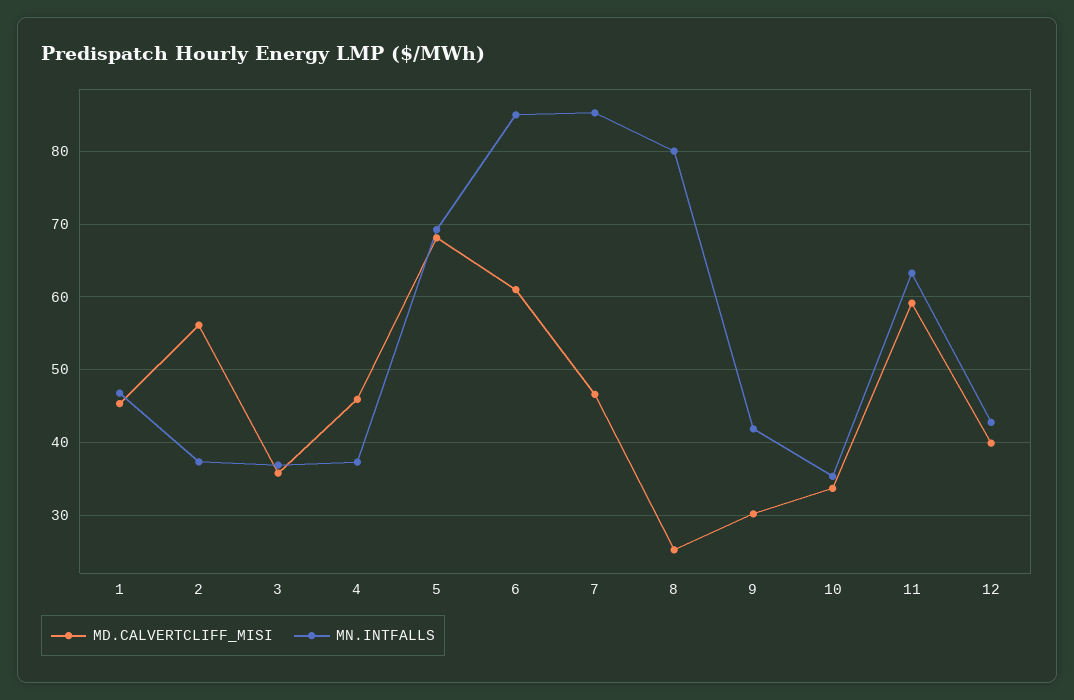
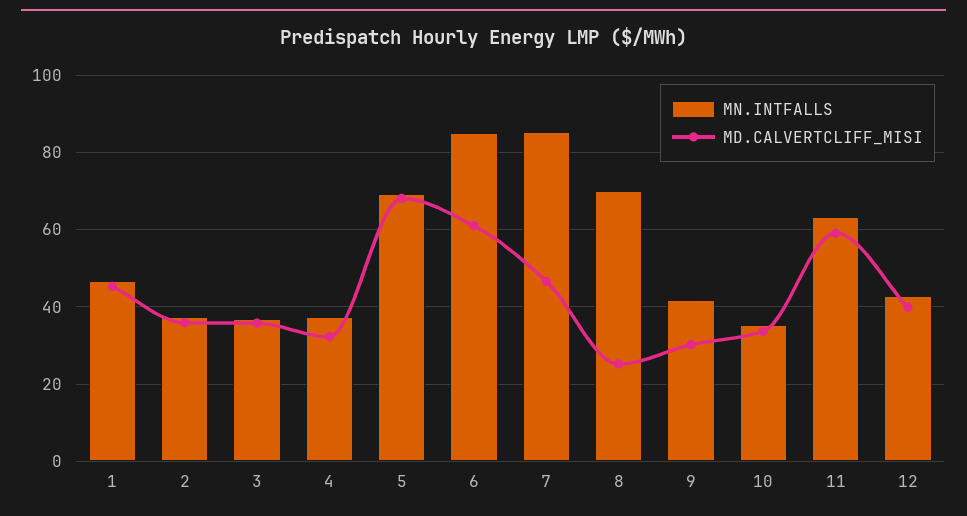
  {
    "MD.CALVERTCLIFF_MISI": {
      "1": 45,
-     "2": 56,
+     "2": 36,
      "3": 36,
-     "4": 46,
+     "4": 32,
      "5": 68,
      "6": 61,
      "7": 47,
      "8": 25,
      "9": 30,
      "10": 34,
      "11": 59,
      "12": 40
    },
    "MN.INTFALLS": {
      "1": 47,
      "2": 37,
      "3": 37,
      "4": 37,
      "5": 69,
      "6": 85,
      "7": 85,
-     "8": 80,
+     "8": 70,
      "9": 42,
      "10": 35,
      "11": 63,
      "12": 43
    }
  }

